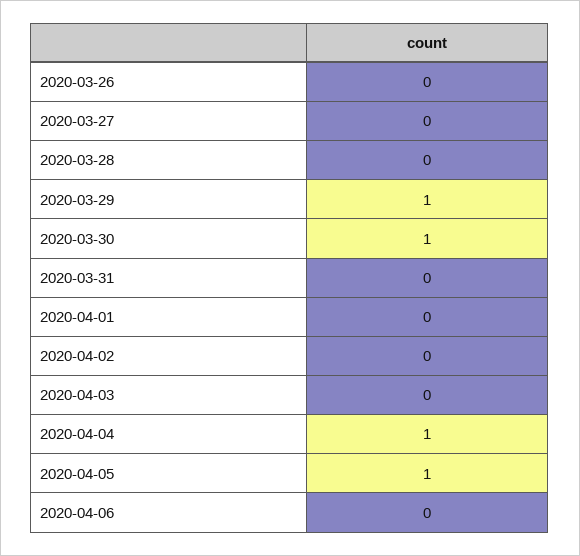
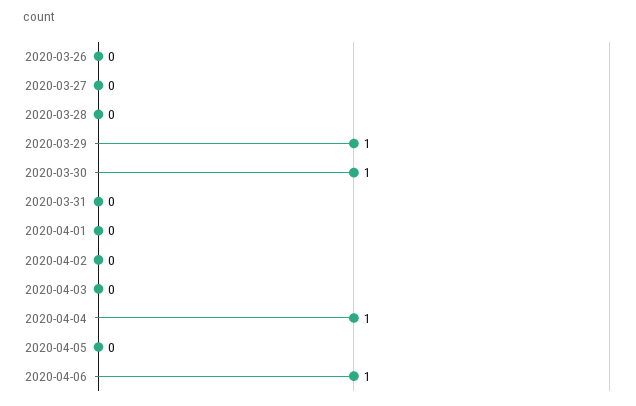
  {
    "2020-03-26": 0,
    "2020-03-27": 0,
    "2020-03-28": 0,
    "2020-03-29": 1,
    "2020-03-30": 1,
    "2020-03-31": 0,
    "2020-04-01": 0,
    "2020-04-02": 0,
    "2020-04-03": 0,
    "2020-04-04": 1,
-   "2020-04-05": 1,
+   "2020-04-05": 0,
-   "2020-04-06": 0
+   "2020-04-06": 1
  }

